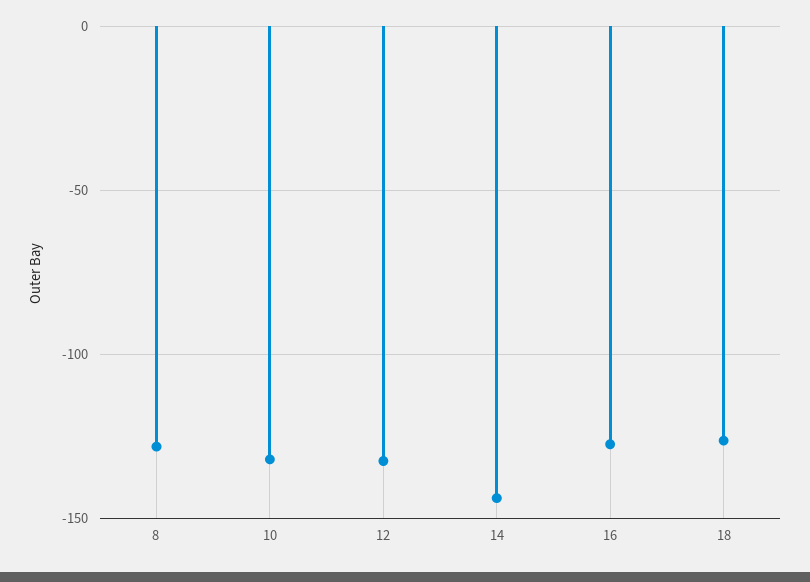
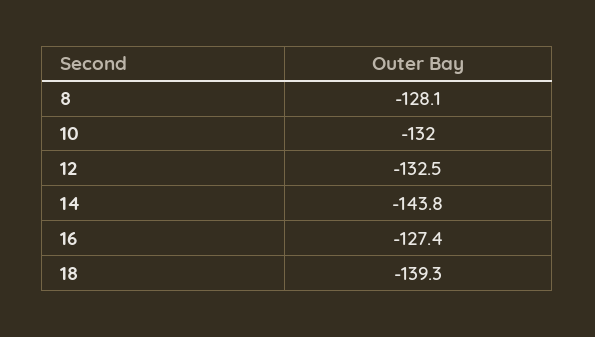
  {
    "8": -128.1,
    "10": -132,
    "12": -132.5,
    "14": -143.8,
    "16": -127.4,
-   "18": -125
+   "18": -139.3
  }

